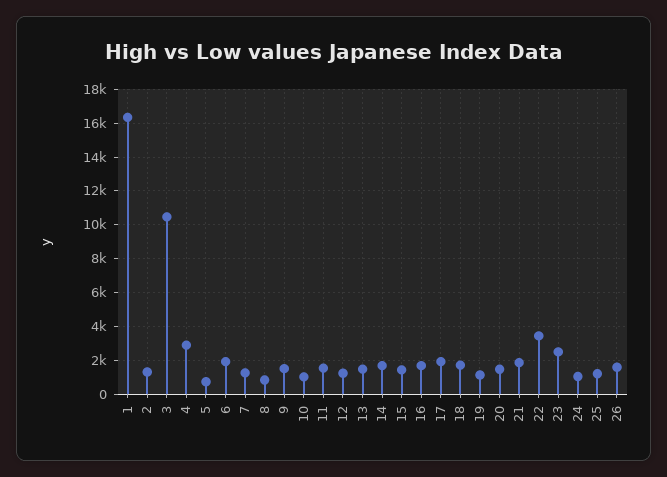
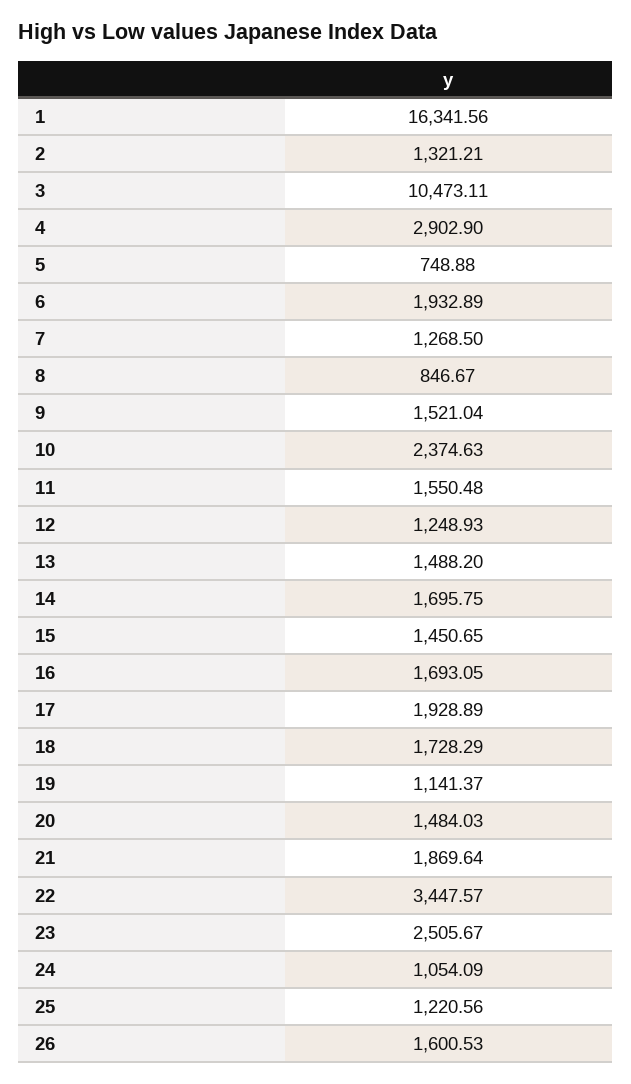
  {
    "1": 16341.56,
    "2": 1321.21,
    "3": 10473.11,
    "4": 2902.9,
    "5": 748.88,
    "6": 1932.89,
    "7": 1268.5,
    "8": 846.67,
    "9": 1521.04,
-   "10": 1000,
+   "10": 2374.63,
    "11": 1550.48,
    "12": 1248.93,
    "13": 1488.2,
    "14": 1695.75,
    "15": 1450.65,
    "16": 1693.05,
    "17": 1928.89,
    "18": 1728.29,
    "19": 1141.37,
    "20": 1484.03,
    "21": 1869.64,
    "22": 3447.57,
    "23": 2505.67,
    "24": 1054.09,
    "25": 1220.56,
    "26": 1600.53
  }

